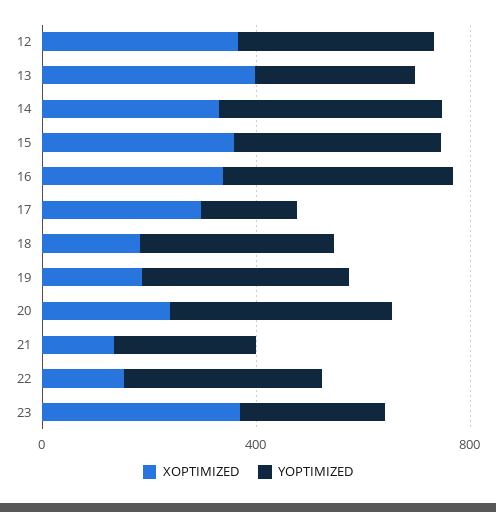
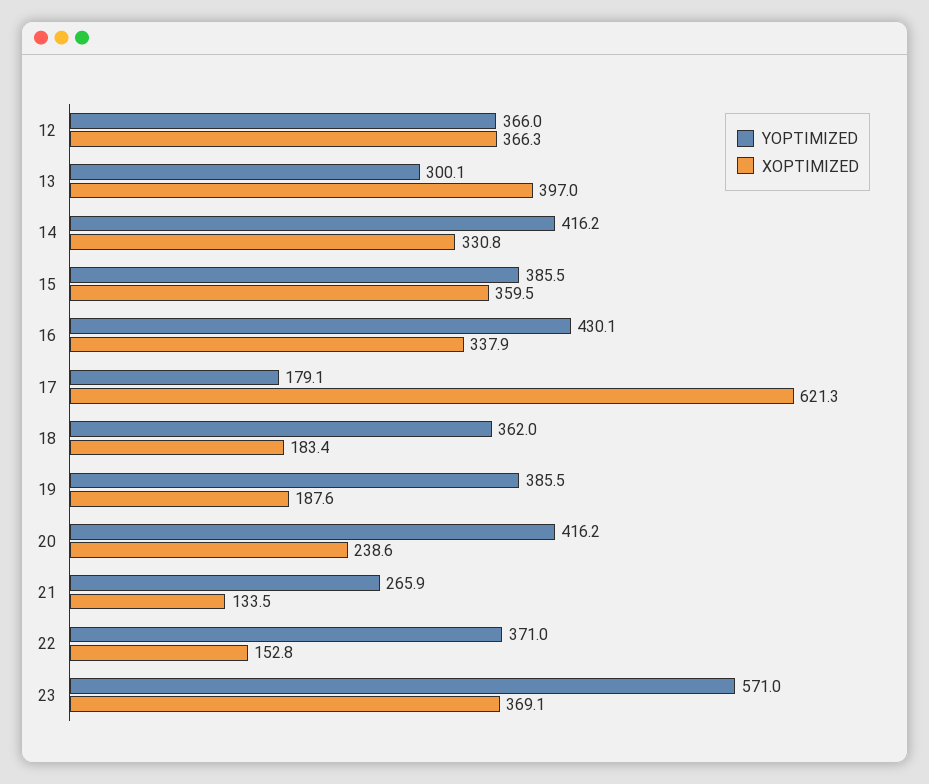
  {
    "XOPTIMIZED": {
      "12": 366.3,
      "13": 397,
      "14": 330.8,
      "15": 359.5,
      "16": 337.9,
-     "17": 300,
+     "17": 621.3,
      "18": 183.4,
      "19": 187.6,
      "20": 238.6,
      "21": 133.5,
      "22": 152.8,
      "23": 369.1
    },
    "YOPTIMIZED": {
      "12": 366,
      "13": 300.1,
      "14": 416.2,
      "15": 385.5,
      "16": 430.1,
      "17": 179.1,
      "18": 362,
      "19": 385.5,
      "20": 416.2,
      "21": 265.9,
      "22": 371,
-     "23": 300
+     "23": 571
    }
  }

